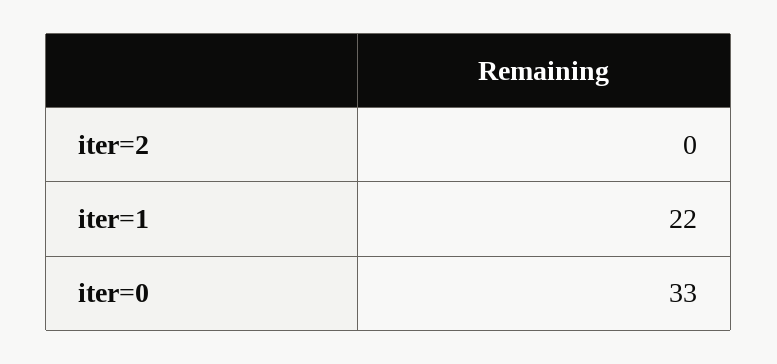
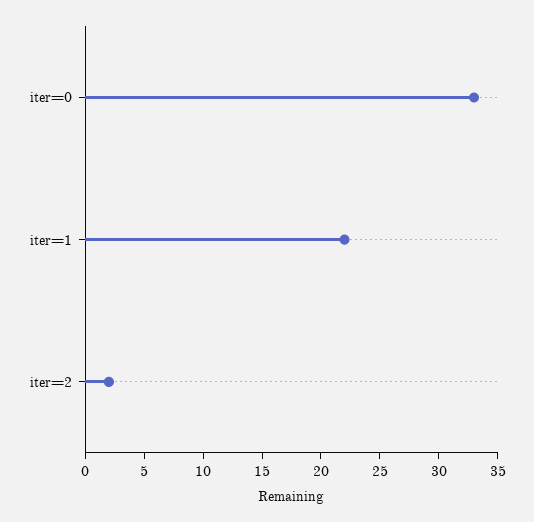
  {
-   "iter=2": 0,
+   "iter=2": 2,
    "iter=1": 22,
    "iter=0": 33
  }

